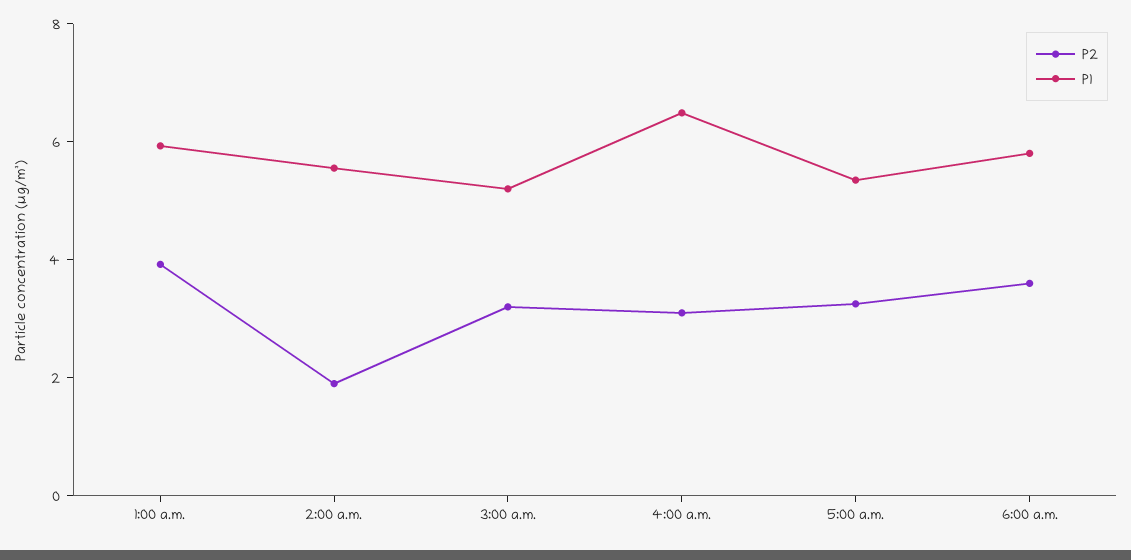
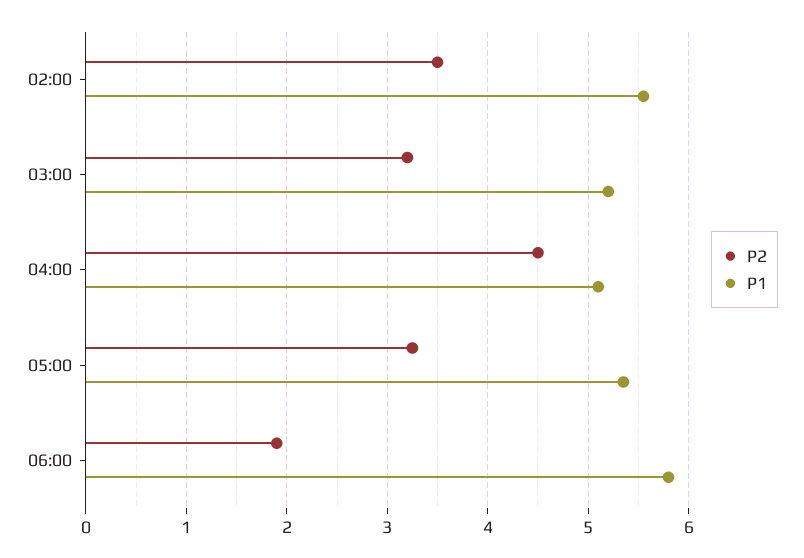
  {
    "P2": {
-     "1:00 a.m.": 4,
-     "2:00 a.m.": 2,
+     "2:00 a.m.": 3.5,
      "3:00 a.m.": 3.2,
-     "4:00 a.m.": 3,
+     "4:00 a.m.": 4.5,
      "5:00 a.m.": 3.3,
-     "6:00 a.m.": 3.5
+     "6:00 a.m.": 1.9
    },
    "P1": {
-     "1:00 a.m.": 6,
      "2:00 a.m.": 5.6,
      "3:00 a.m.": 5.2,
-     "4:00 a.m.": 6.5,
+     "4:00 a.m.": 5.1,
      "5:00 a.m.": 5.4,
      "6:00 a.m.": 5.8
    }
  }

